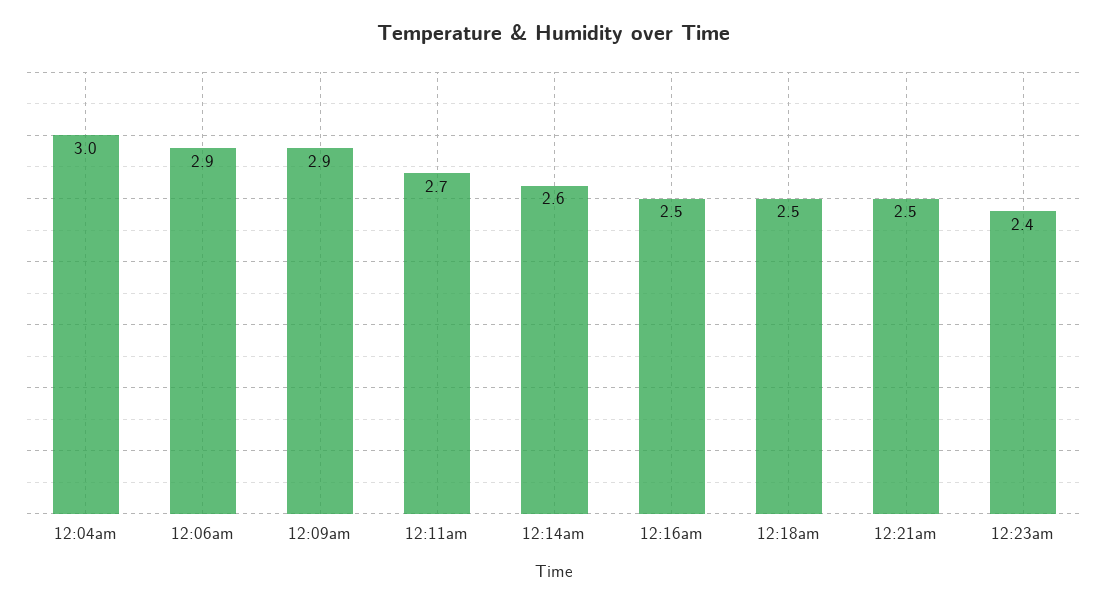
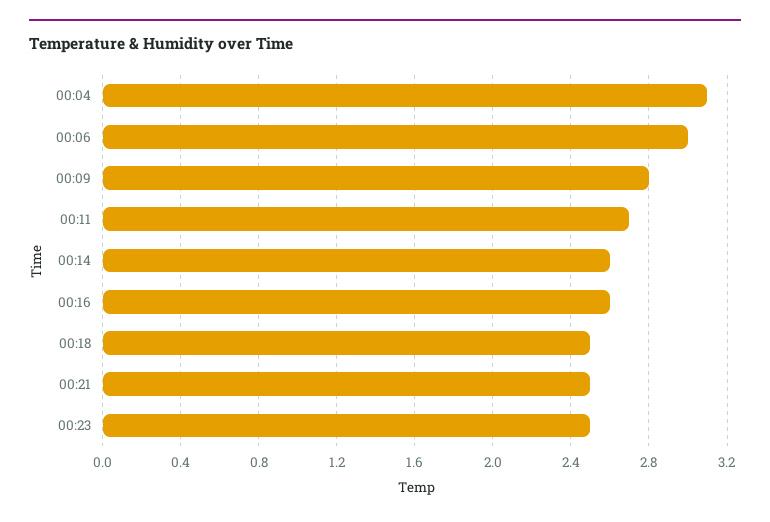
  {
-   "12:04am": 3,
+   "12:04am": 3.1,
-   "12:06am": 2.9,
+   "12:06am": 3,
-   "12:09am": 2.9,
+   "12:09am": 2.8,
    "12:11am": 2.7,
    "12:14am": 2.6,
-   "12:16am": 2.5,
+   "12:16am": 2.6,
    "12:18am": 2.5,
    "12:21am": 2.5,
-   "12:23am": 2.4
+   "12:23am": 2.5
  }

